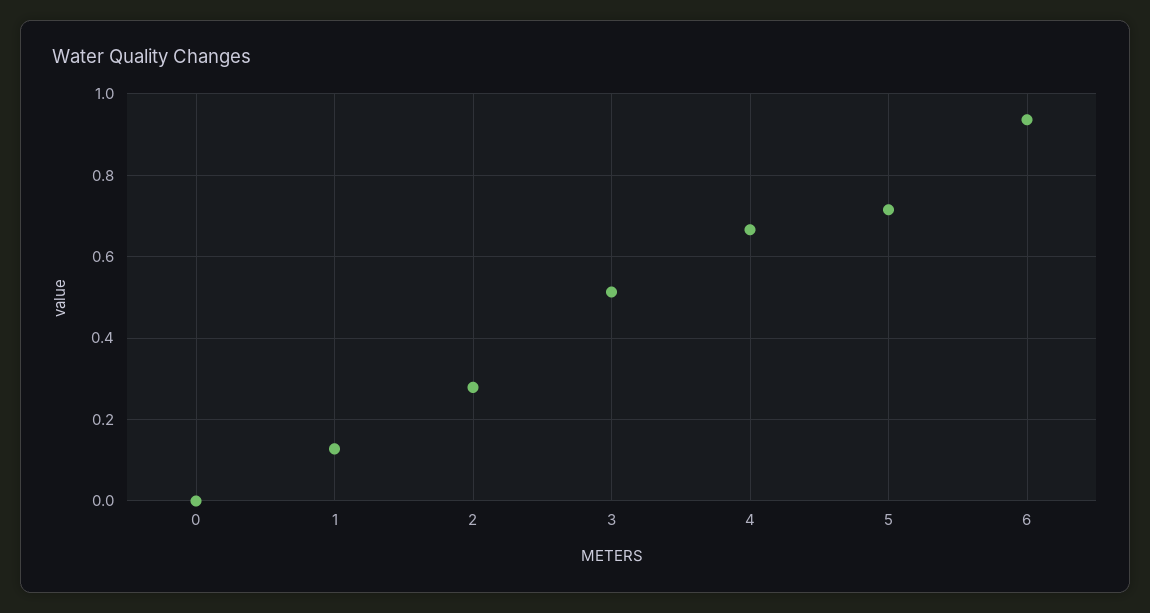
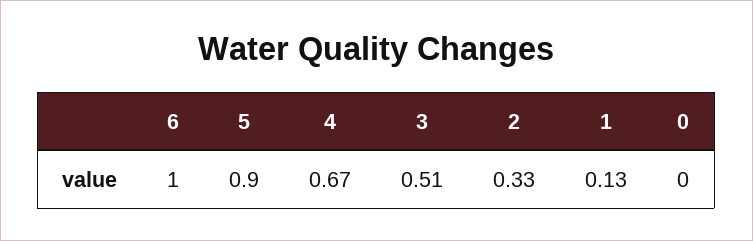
  {
    "0": 0,
    "1": 0.13,
-   "2": 0.28,
+   "2": 0.33,
    "3": 0.51,
    "4": 0.67,
-   "5": 0.72,
+   "5": 0.9,
-   "6": 0.94
+   "6": 1
  }

